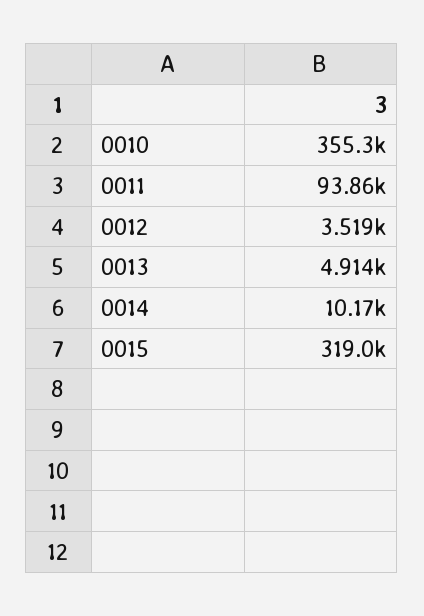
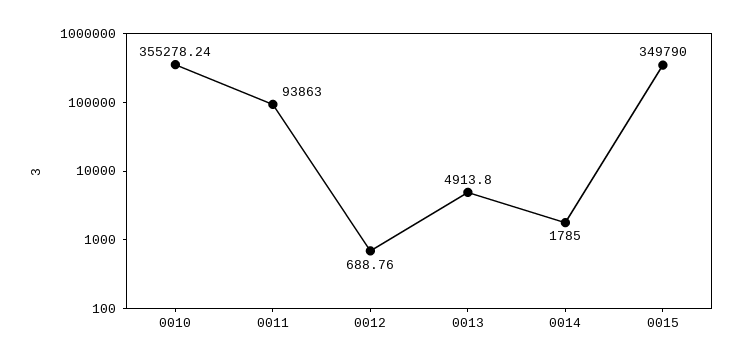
  {
    "0010": 355278.24,
    "0011": 93863,
-   "0012": 3519,
+   "0012": 688.76,
    "0013": 4913.8,
-   "0014": 10170,
+   "0014": 1785,
-   "0015": 319000
+   "0015": 349790
  }

